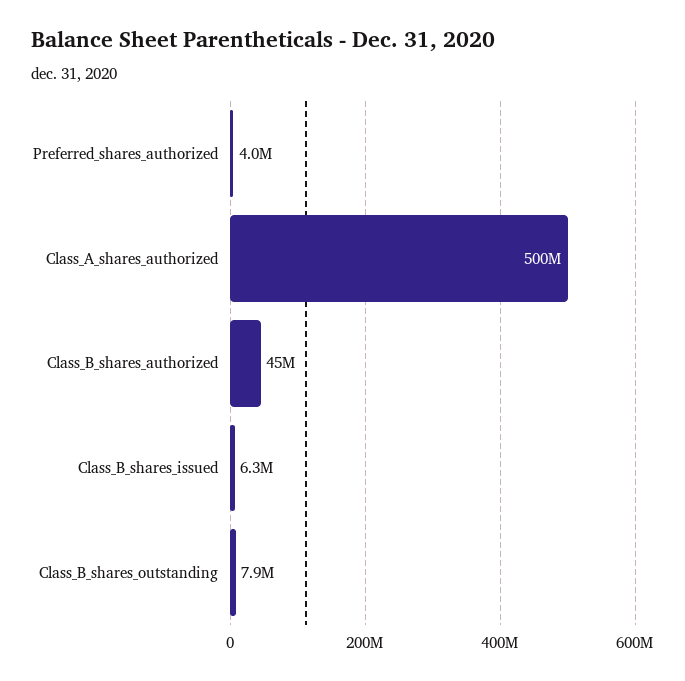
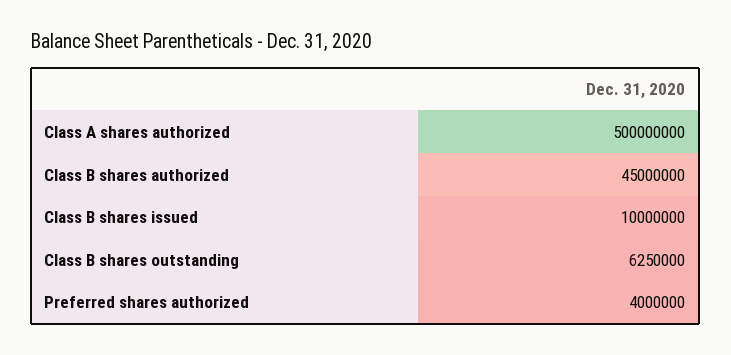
  {
    "Preferred_shares_authorized": 4000000,
    "Class_A_shares_authorized": 500000000,
    "Class_B_shares_authorized": 45000000,
-   "Class_B_shares_issued": 6300000,
+   "Class_B_shares_issued": 10000000,
-   "Class_B_shares_outstanding": 7900000
+   "Class_B_shares_outstanding": 6250000
  }

